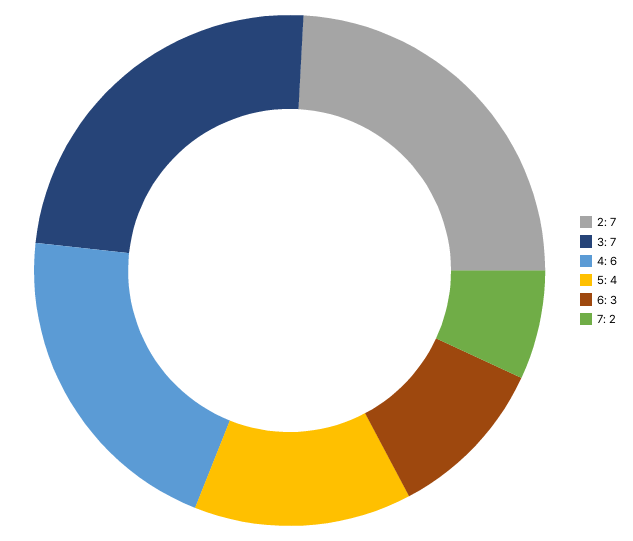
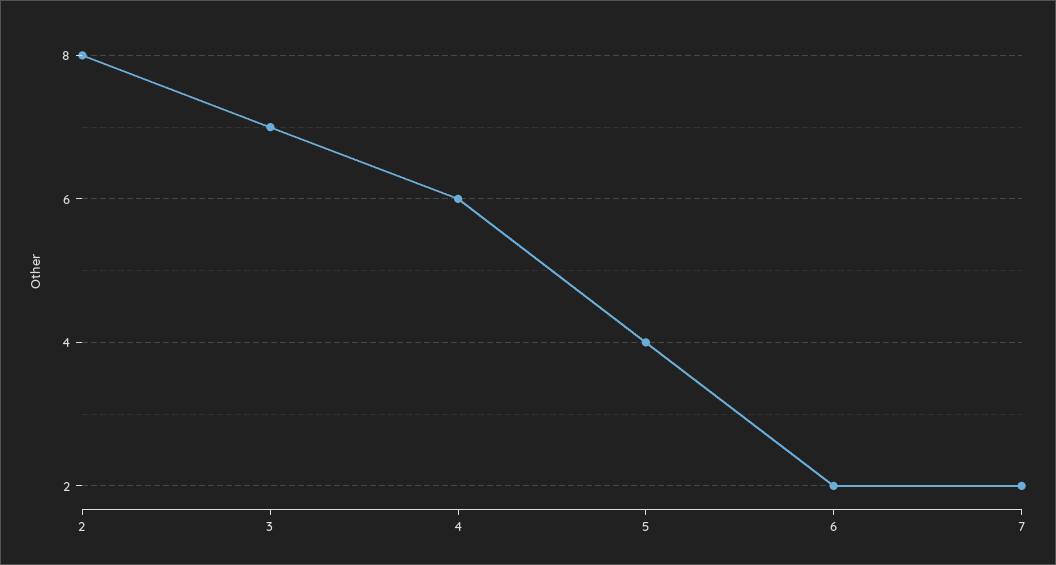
  {
-   "2": 7,
+   "2": 8,
    "3": 7,
    "4": 6,
    "5": 4,
-   "6": 3,
+   "6": 2,
    "7": 2
  }

